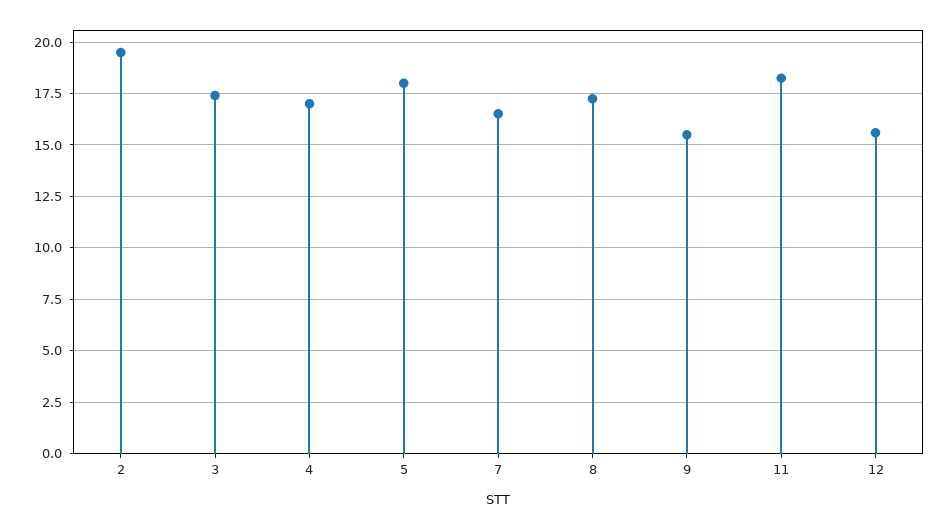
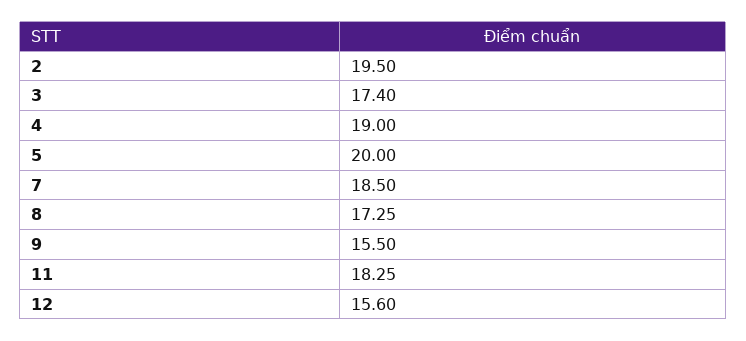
  {
    "2": 19.5,
    "3": 17.4,
-   "4": 17,
+   "4": 19,
-   "5": 18,
+   "5": 20,
-   "7": 16.5,
+   "7": 18.5,
    "8": 17.25,
    "9": 15.5,
    "11": 18.25,
    "12": 15.6
  }

